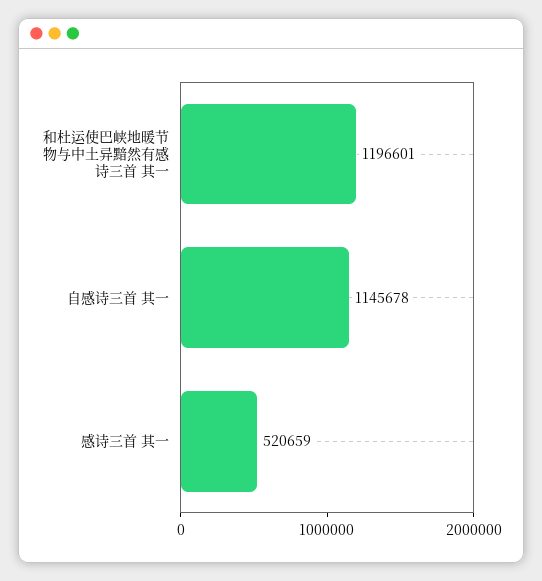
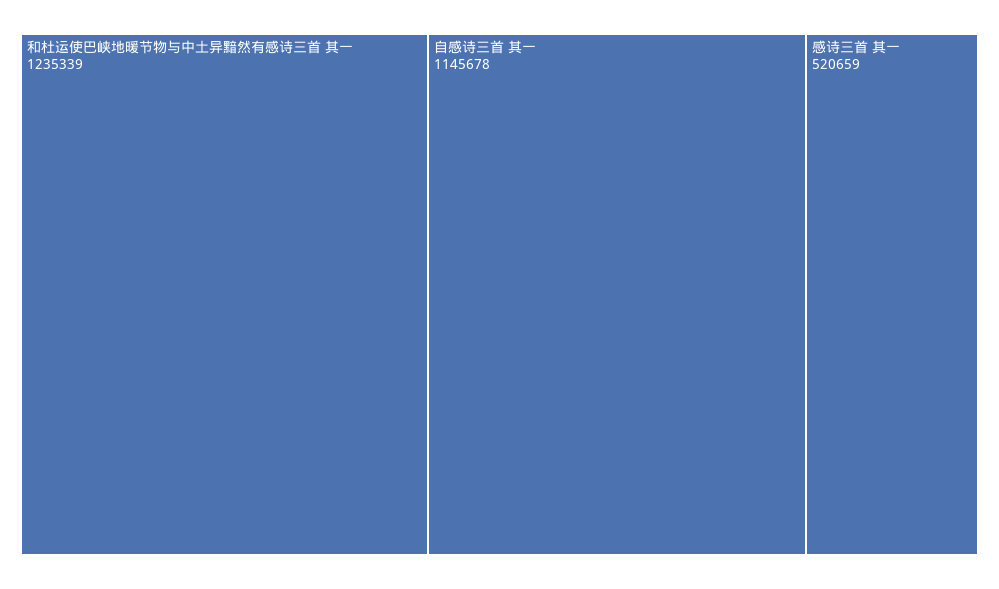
  {
-   "和杜运使巴峡地暖节物与中土异黯然有感诗三首 其一": 1196601,
+   "和杜运使巴峡地暖节物与中土异黯然有感诗三首 其一": 1235339,
    "自感诗三首 其一": 1145678,
    "感诗三首 其一": 520659
  }

